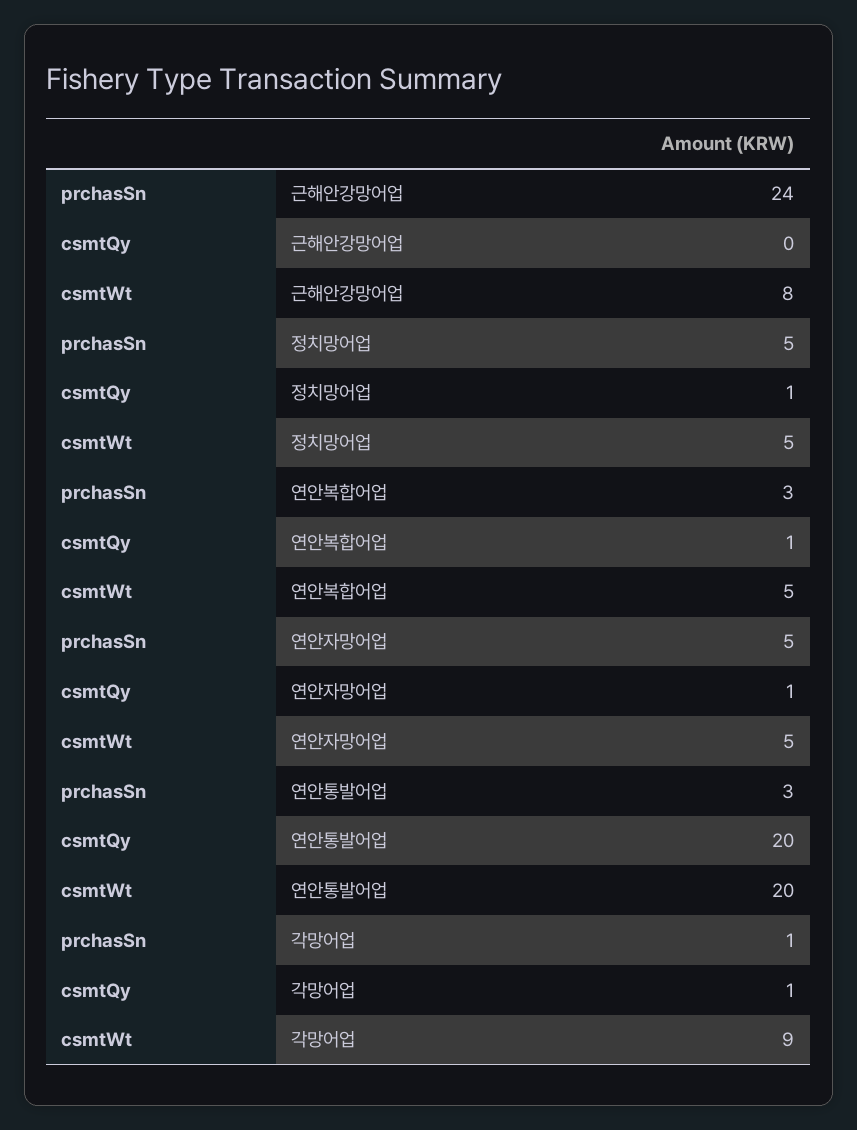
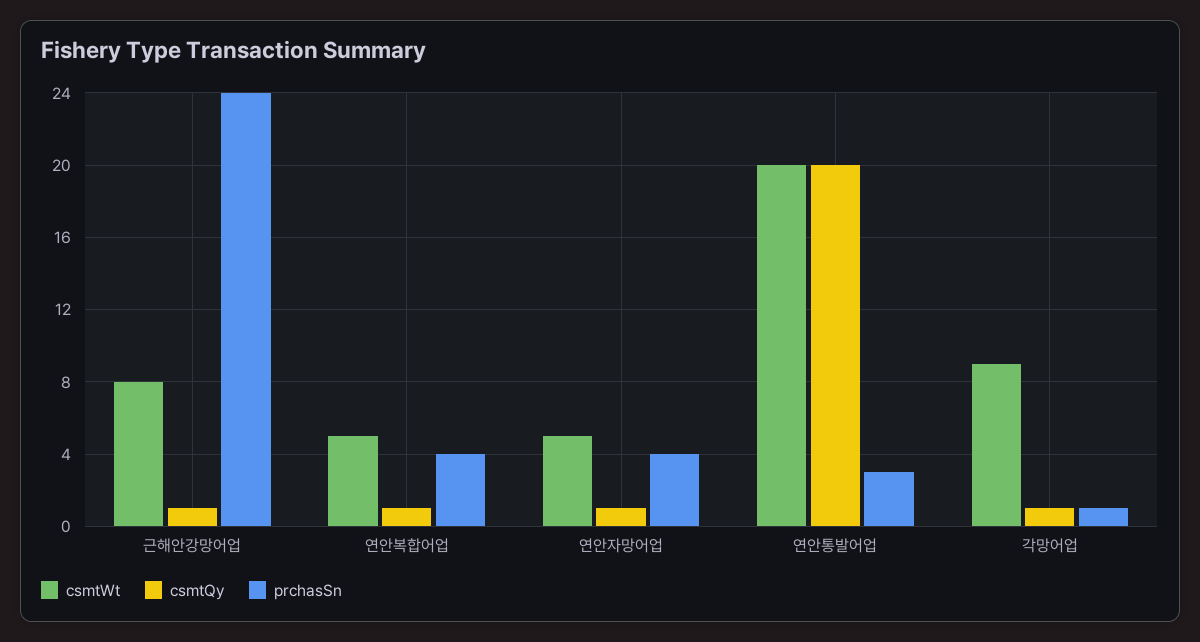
  {
    "prchasSn": {
      "근해안강망어업": 24,
-     "정치망어업": 5,
-     "연안복합어업": 3,
+     "연안복합어업": 4,
-     "연안자망어업": 5,
+     "연안자망어업": 4,
      "연안통발어업": 3,
      "각망어업": 1
    },
    "csmtQy": {
-     "근해안강망어업": 0,
+     "근해안강망어업": 1,
-     "정치망어업": 1,
      "연안복합어업": 1,
      "연안자망어업": 1,
      "연안통발어업": 20,
      "각망어업": 1
    },
    "csmtWt": {
      "근해안강망어업": 8,
-     "정치망어업": 5,
      "연안복합어업": 5,
      "연안자망어업": 5,
      "연안통발어업": 20,
      "각망어업": 9
    }
  }

